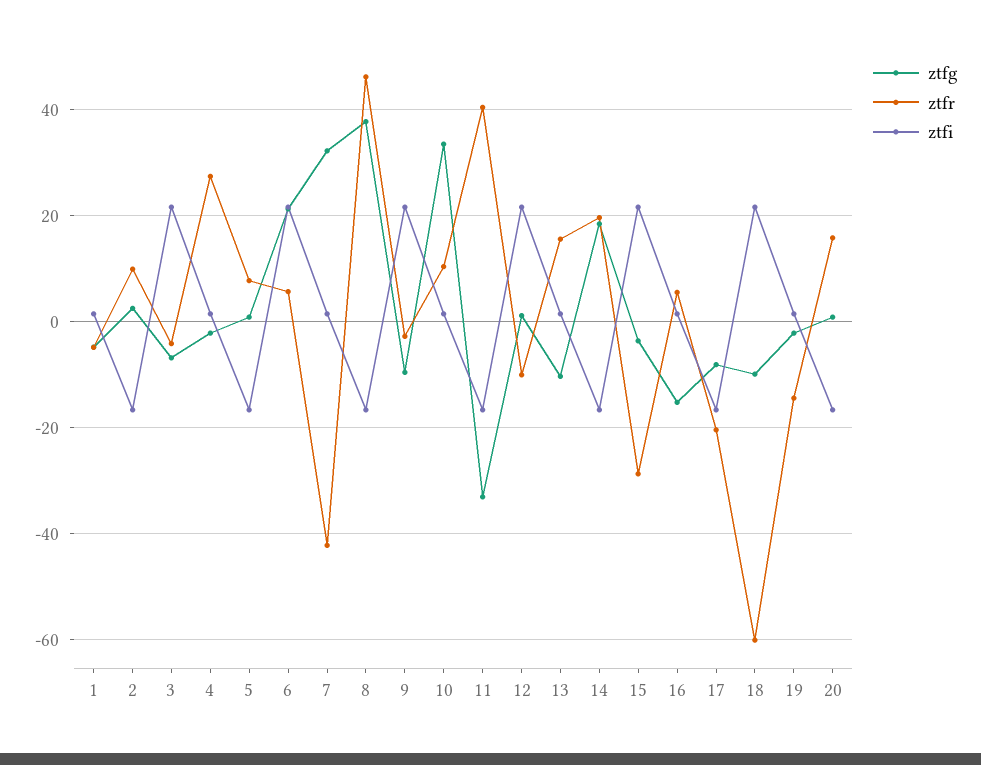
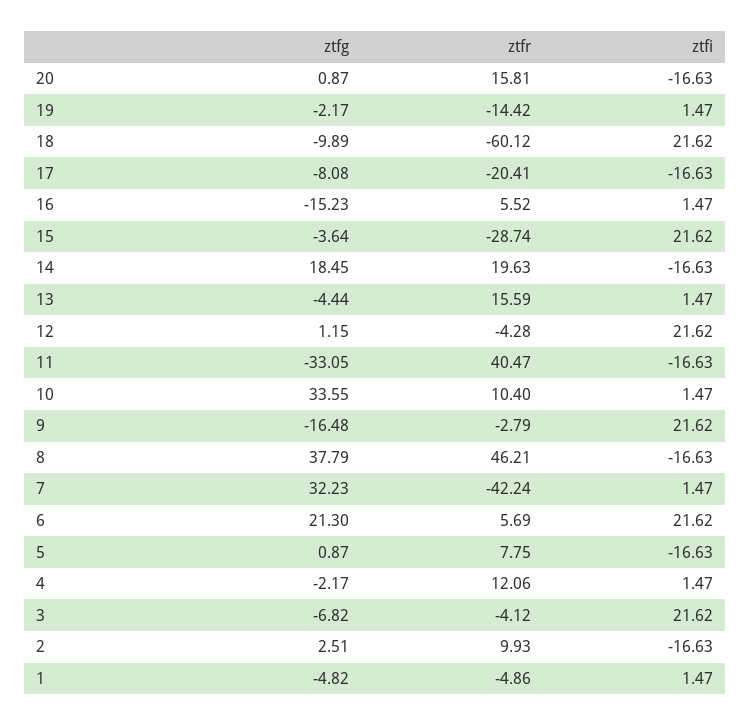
  {
    "ztfg": {
      "1": -4.82,
      "2": 2.51,
      "3": -6.82,
      "4": -2.17,
      "5": 0.87,
      "6": 21.3,
      "7": 32.23,
      "8": 37.79,
-     "9": -10,
+     "9": -16.48,
      "10": 33.55,
      "11": -33.05,
      "12": 1.15,
-     "13": -10,
+     "13": -4.44,
      "14": 18.45,
      "15": -3.64,
      "16": -15.23,
      "17": -8.08,
      "18": -9.89,
      "19": -2.17,
      "20": 0.87
    },
    "ztfr": {
      "1": -4.86,
      "2": 9.93,
      "3": -4.12,
-     "4": 28,
+     "4": 12.06,
      "5": 7.75,
      "6": 5.69,
      "7": -42.24,
      "8": 46.21,
      "9": -2.79,
      "10": 10.4,
      "11": 40.47,
-     "12": -10,
+     "12": -4.28,
      "13": 15.59,
      "14": 19.63,
      "15": -28.74,
      "16": 5.52,
      "17": -20.41,
      "18": -60.12,
      "19": -14.42,
      "20": 15.81
    },
    "ztfi": {
      "1": 1.47,
      "2": -16.63,
      "3": 21.62,
      "4": 1.47,
      "5": -16.63,
      "6": 21.62,
      "7": 1.47,
      "8": -16.63,
      "9": 21.62,
      "10": 1.47,
      "11": -16.63,
      "12": 21.62,
      "13": 1.47,
      "14": -16.63,
      "15": 21.62,
      "16": 1.47,
      "17": -16.63,
      "18": 21.62,
      "19": 1.47,
      "20": -16.63
    }
  }

